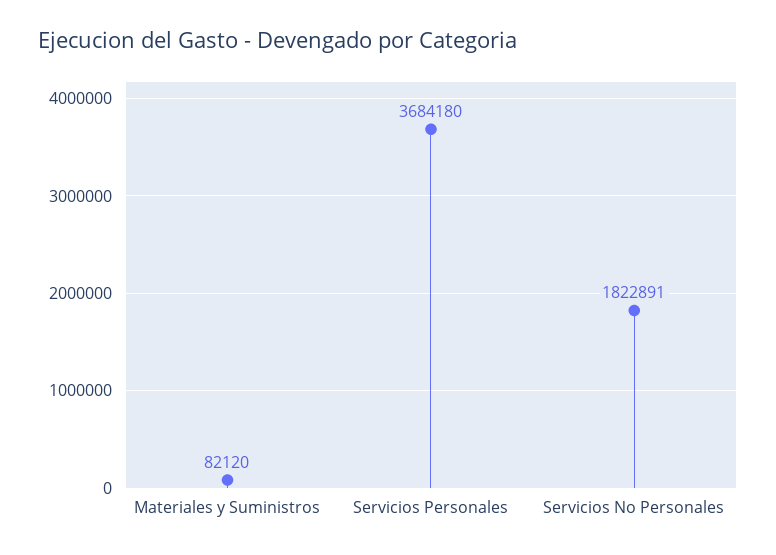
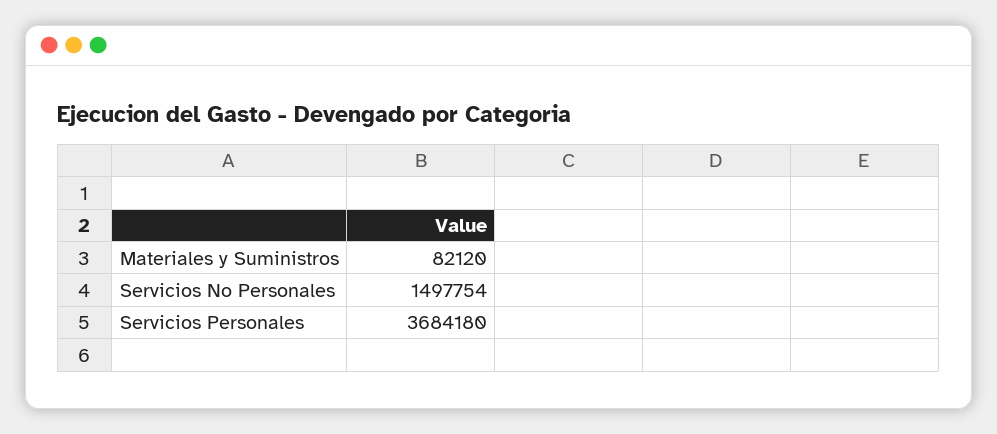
  {
    "Materiales y Suministros": 82120,
    "Servicios Personales": 3684180,
-   "Servicios No Personales": 1822891
+   "Servicios No Personales": 1497754
  }

